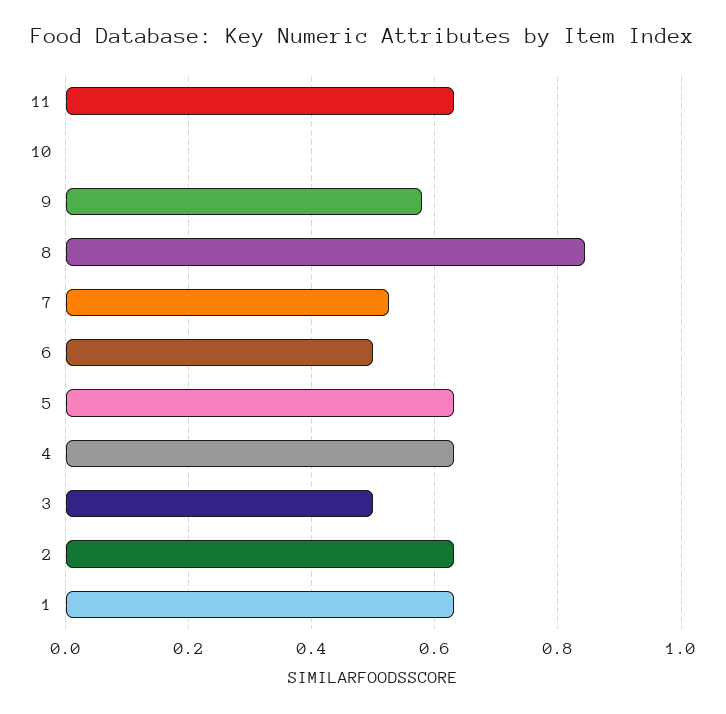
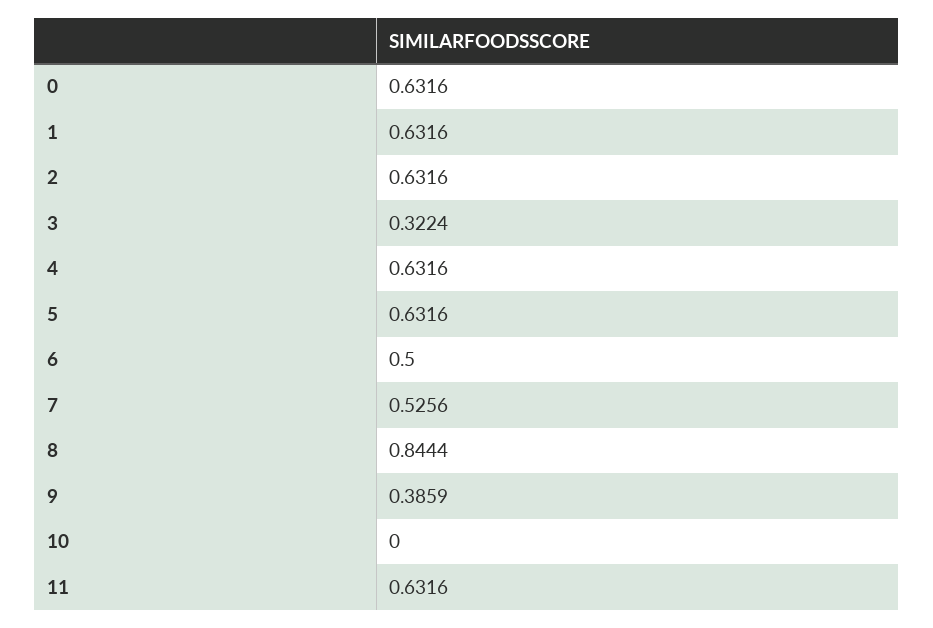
  {
    "11": 0.6316,
    "10": 0,
-   "9": 0.58,
+   "9": 0.3859,
    "8": 0.8444,
    "7": 0.5256,
    "6": 0.5,
    "5": 0.6316,
    "4": 0.6316,
-   "3": 0.5,
+   "3": 0.3224,
    "2": 0.6316,
-   "1": 0.6316
+   "1": 0.6316,
+   "0": 0.6316
  }

